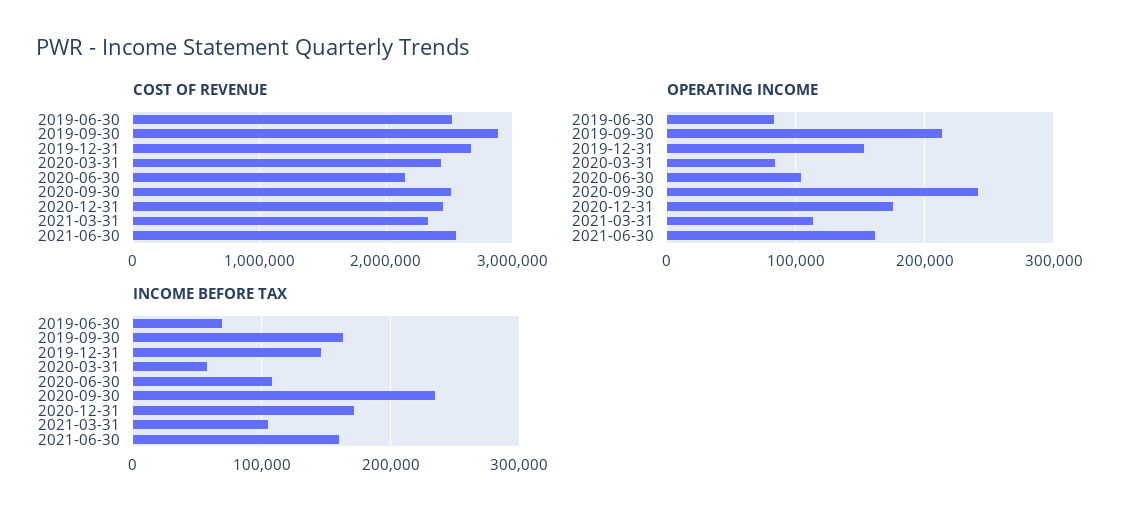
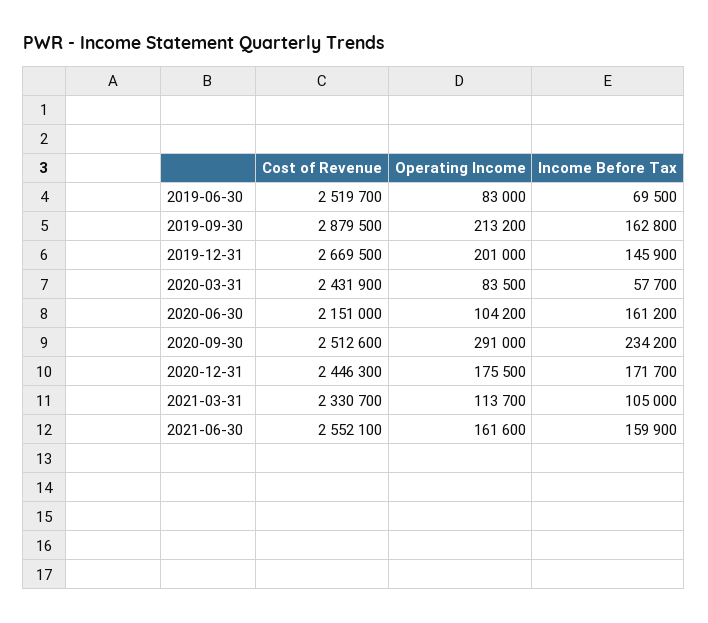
  {
    "COST OF REVENUE": {
      "2019-06-30": 2519700,
      "2019-09-30": 2879500,
      "2019-12-31": 2669500,
      "2020-03-31": 2431900,
      "2020-06-30": 2151000,
      "2020-09-30": 2512600,
      "2020-12-31": 2446300,
      "2021-03-31": 2330700,
      "2021-06-30": 2552100
    },
    "OPERATING INCOME": {
      "2019-06-30": 83000,
      "2019-09-30": 213200,
-     "2019-12-31": 150000,
+     "2019-12-31": 201000,
      "2020-03-31": 83500,
      "2020-06-30": 104200,
-     "2020-09-30": 240000,
+     "2020-09-30": 291000,
      "2020-12-31": 175500,
      "2021-03-31": 113700,
      "2021-06-30": 161600
    },
    "INCOME BEFORE TAX": {
      "2019-06-30": 69500,
      "2019-09-30": 162800,
      "2019-12-31": 145900,
      "2020-03-31": 57700,
-     "2020-06-30": 110000,
+     "2020-06-30": 161200,
      "2020-09-30": 234200,
      "2020-12-31": 171700,
      "2021-03-31": 105000,
      "2021-06-30": 159900
    }
  }

